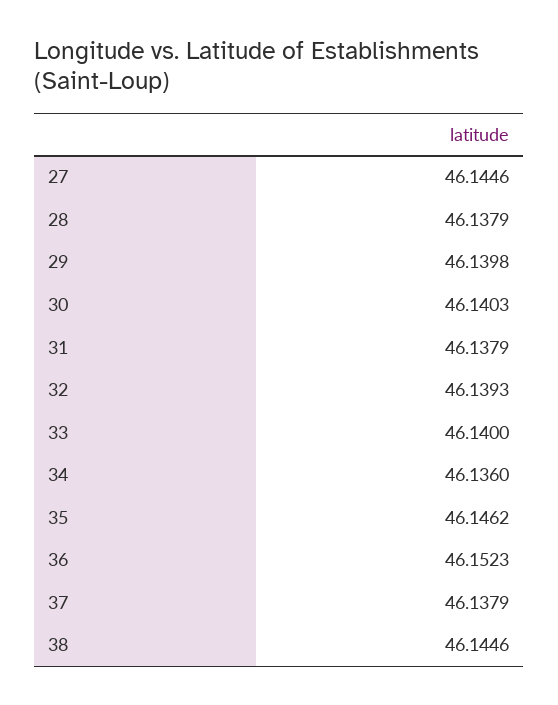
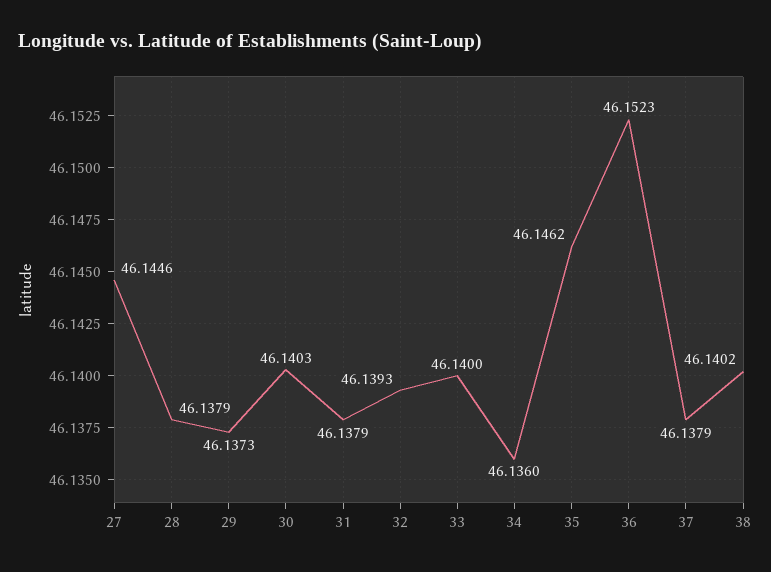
  {
    "27": 46.1446,
    "28": 46.1379,
-   "29": 46.1398,
+   "29": 46.1373,
    "30": 46.1403,
    "31": 46.1379,
    "32": 46.1393,
    "33": 46.14,
    "34": 46.136,
    "35": 46.1462,
    "36": 46.1523,
    "37": 46.1379,
-   "38": 46.1446
+   "38": 46.1402
  }

